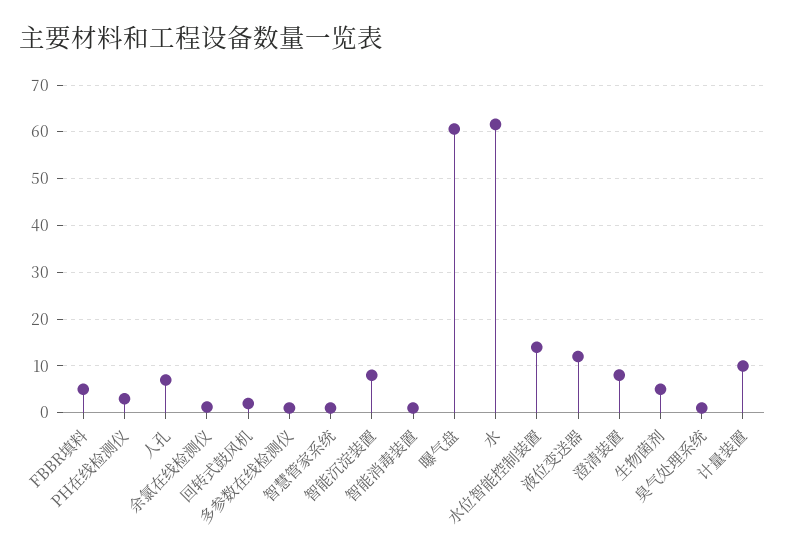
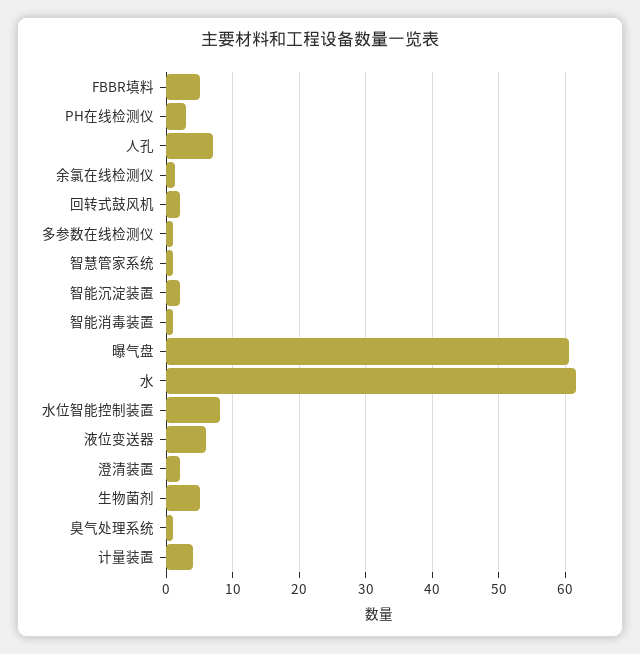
  {
    "FBBR填料": 5,
    "PH在线检测仪": 3,
    "人孔": 7,
    "余氯在线检测仪": 1,
    "回转式鼓风机": 2,
    "多参数在线检测仪": 1,
    "智慧管家系统": 1,
-   "智能沉淀装置": 8,
+   "智能沉淀装置": 2,
    "智能消毒装置": 1,
    "曝气盘": 61,
    "水": 62,
-   "水位智能控制装置": 14,
+   "水位智能控制装置": 8,
-   "液位变送器": 12,
+   "液位变送器": 6,
-   "澄清装置": 8,
+   "澄清装置": 2,
    "生物菌剂": 5,
    "臭气处理系统": 1,
-   "计量装置": 10
+   "计量装置": 4
  }

